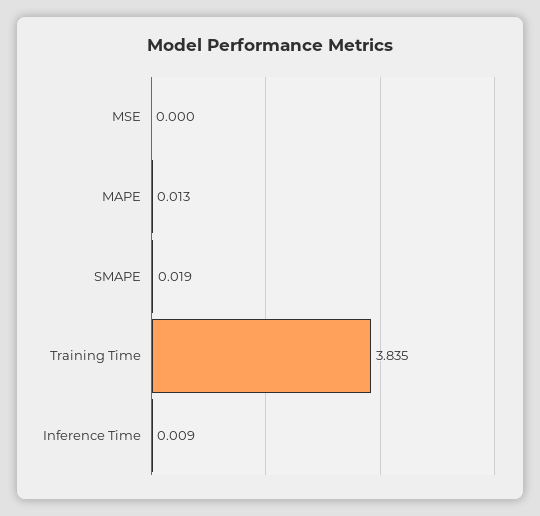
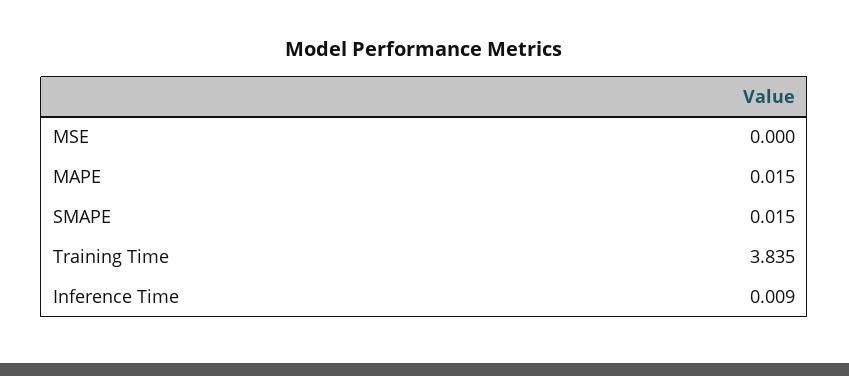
  {
    "MSE": 0,
-   "MAPE": 0.013,
+   "MAPE": 0.015,
-   "SMAPE": 0.019,
+   "SMAPE": 0.015,
    "Training Time": 3.835,
    "Inference Time": 0.009
  }

